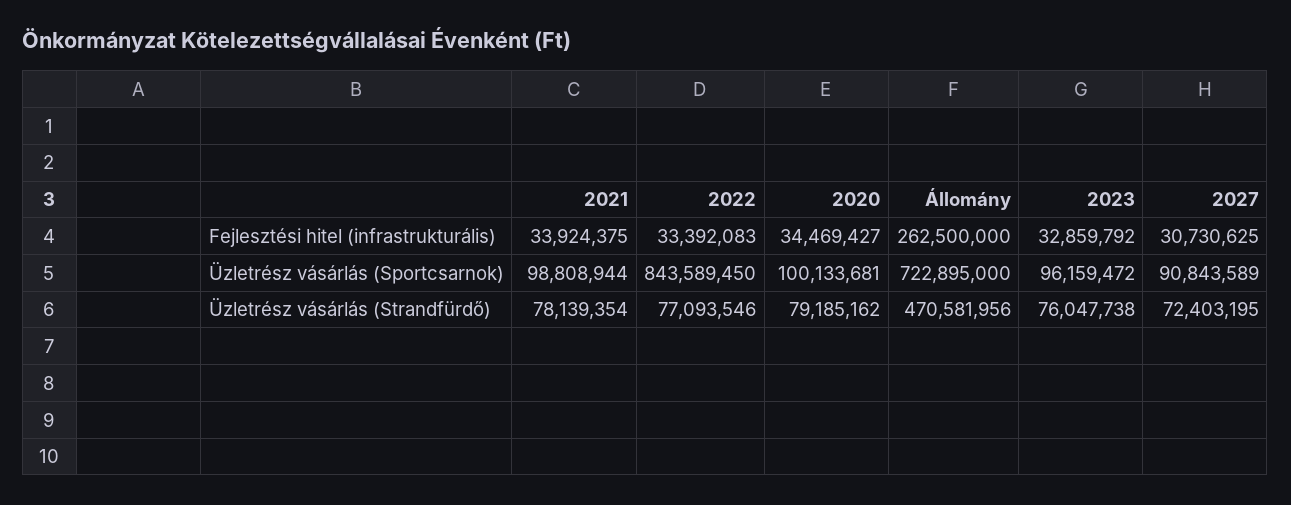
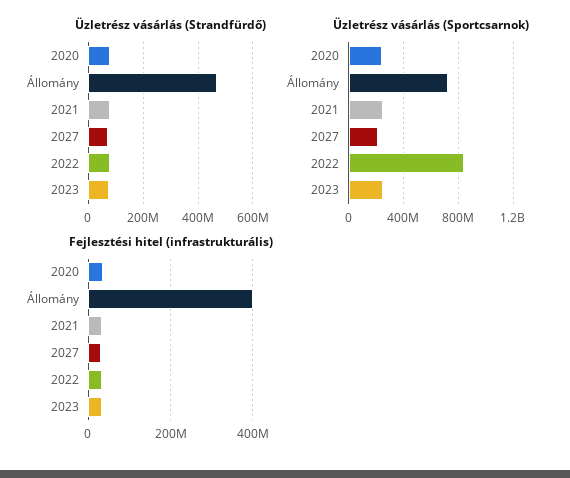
  {
    "Fejlesztési hitel (infrastrukturális)": {
      "2021": 33924375,
      "2022": 33392083,
      "2020": 34469427,
-     "Állomány": 262500000,
+     "Állomány": 400000000,
      "2023": 32859792,
      "2027": 30730625
    },
    "Üzletrész vásárlás (Sportcsarnok)": {
-     "2021": 98808944,
+     "2021": 250000000,
      "2022": 843589450,
-     "2020": 100133681,
+     "2020": 250000000,
      "Állomány": 722895000,
-     "2023": 96159472,
+     "2023": 250000000,
-     "2027": 90843589
+     "2027": 200000000
    },
    "Üzletrész vásárlás (Strandfürdő)": {
      "2021": 78139354,
      "2022": 77093546,
      "2020": 79185162,
      "Állomány": 470581956,
      "2023": 76047738,
      "2027": 72403195
    }
  }

